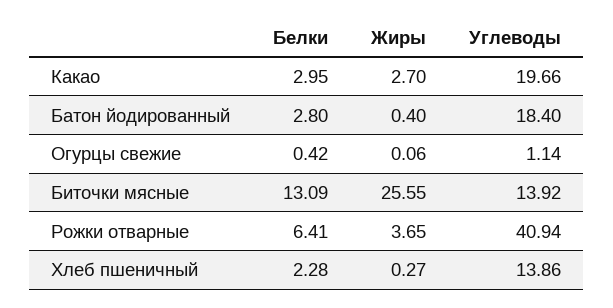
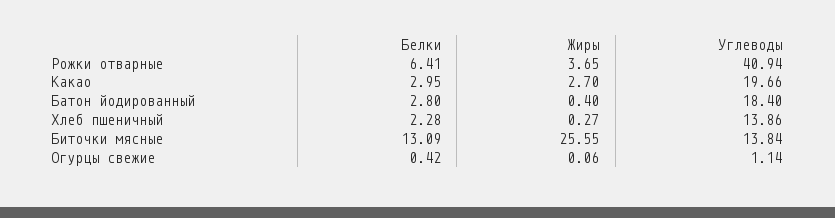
  {
    "Белки": {
      "Какао": 2.95,
      "Батон йодированный": 2.8,
      "Огурцы свежие": 0.42,
      "Биточки мясные": 13.09,
      "Рожки отварные": 6.41,
      "Хлеб пшеничный": 2.28
    },
    "Жиры": {
      "Какао": 2.7,
      "Батон йодированный": 0.4,
      "Огурцы свежие": 0.06,
      "Биточки мясные": 25.55,
      "Рожки отварные": 3.65,
      "Хлеб пшеничный": 0.27
    },
    "Углеводы": {
      "Какао": 19.66,
      "Батон йодированный": 18.4,
      "Огурцы свежие": 1.14,
-     "Биточки мясные": 13.92,
+     "Биточки мясные": 13.84,
      "Рожки отварные": 40.94,
      "Хлеб пшеничный": 13.86
    }
  }

